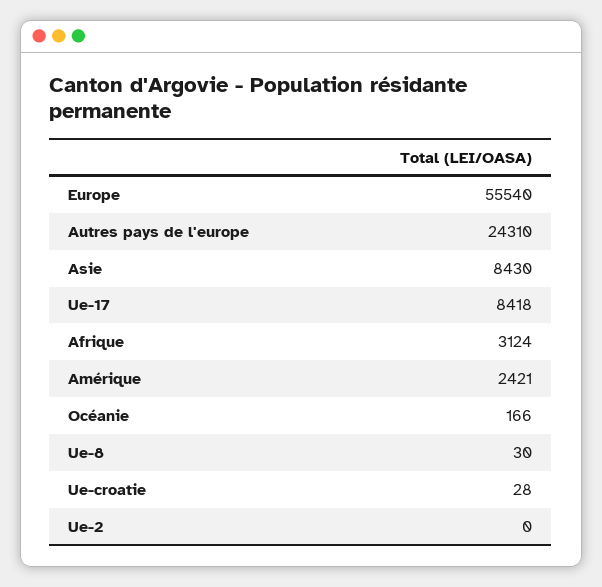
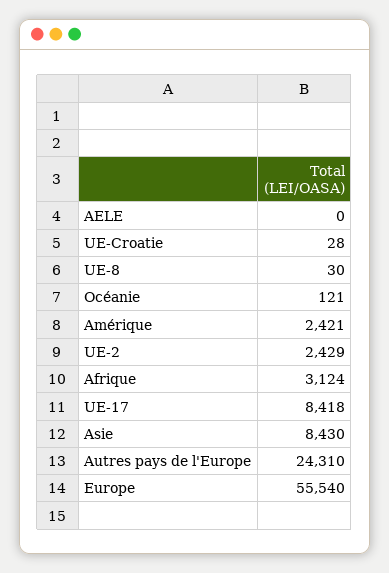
  {
    "Europe": 55540,
    "Autres pays de l'europe": 24310,
    "Asie": 8430,
    "Ue-17": 8418,
    "Afrique": 3124,
    "Amérique": 2421,
-   "Océanie": 166,
+   "Océanie": 121,
    "Ue-8": 30,
    "Ue-croatie": 28,
-   "Ue-2": 0
+   "Ue-2": 2429,
+   "AELE": 0
  }

